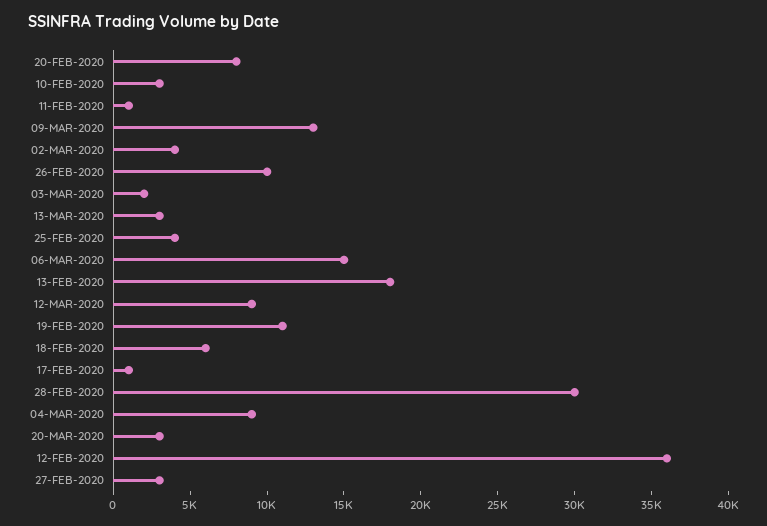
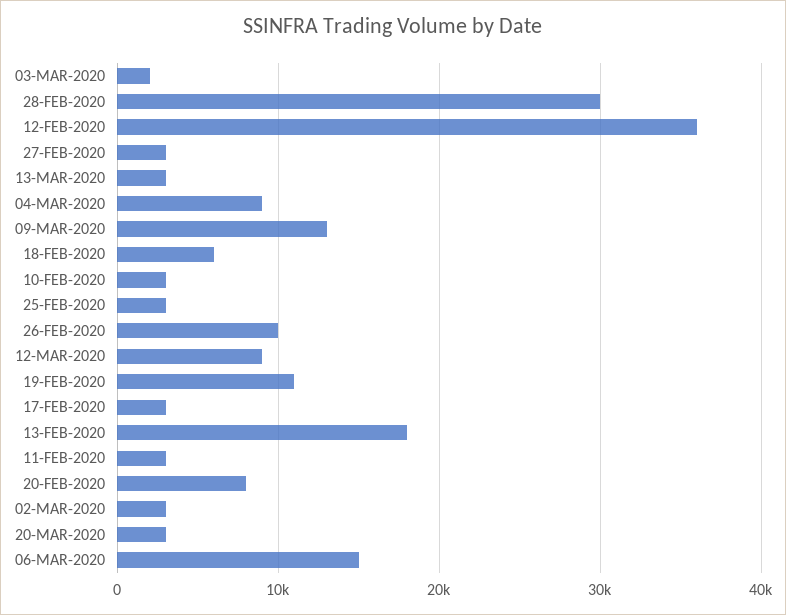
  {
    "20-FEB-2020": 8000,
    "10-FEB-2020": 3000,
-   "11-FEB-2020": 1000,
+   "11-FEB-2020": 3000,
    "09-MAR-2020": 13000,
-   "02-MAR-2020": 4000,
+   "02-MAR-2020": 3000,
    "26-FEB-2020": 10000,
    "03-MAR-2020": 2000,
    "13-MAR-2020": 3000,
-   "25-FEB-2020": 4000,
+   "25-FEB-2020": 3000,
    "06-MAR-2020": 15000,
    "13-FEB-2020": 18000,
    "12-MAR-2020": 9000,
    "19-FEB-2020": 11000,
    "18-FEB-2020": 6000,
-   "17-FEB-2020": 1000,
+   "17-FEB-2020": 3000,
    "28-FEB-2020": 30000,
    "04-MAR-2020": 9000,
    "20-MAR-2020": 3000,
    "12-FEB-2020": 36000,
    "27-FEB-2020": 3000
  }

